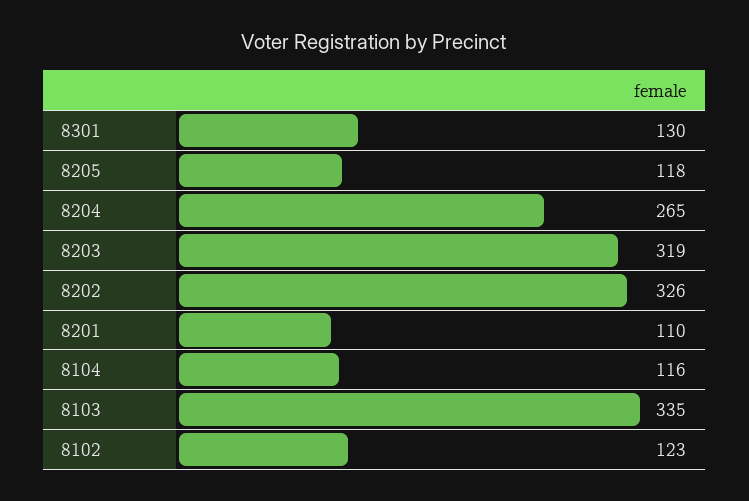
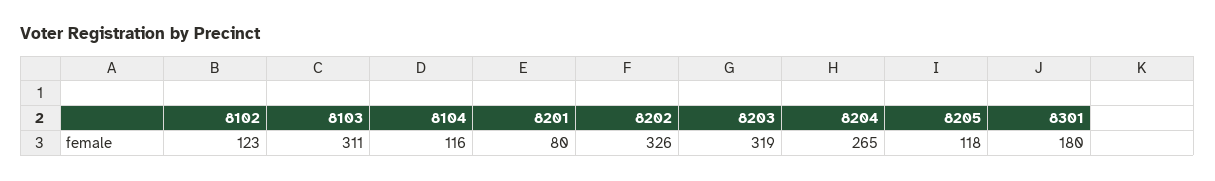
  {
-   "8301": 130,
+   "8301": 180,
    "8205": 118,
    "8204": 265,
    "8203": 319,
    "8202": 326,
-   "8201": 110,
+   "8201": 80,
    "8104": 116,
-   "8103": 335,
+   "8103": 311,
    "8102": 123
  }

